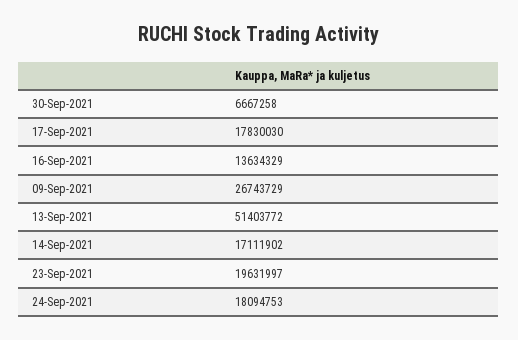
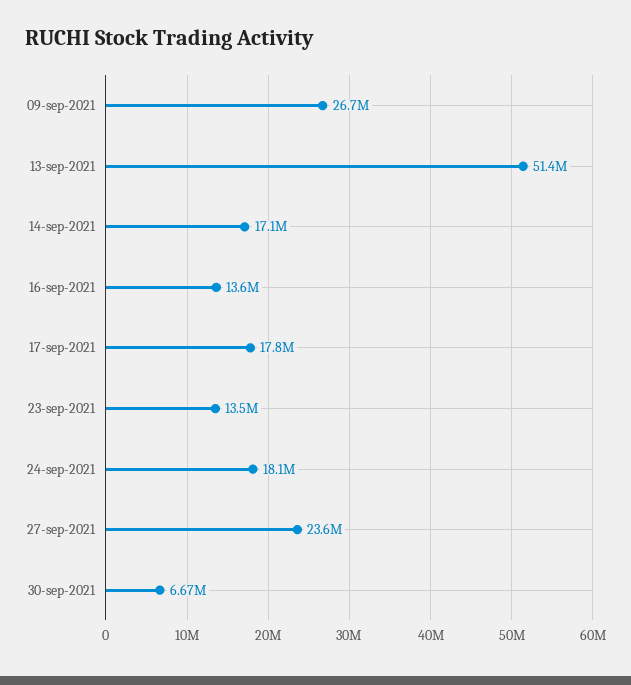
  {
    "30-Sep-2021": 6667258,
    "17-Sep-2021": 17830030,
    "16-Sep-2021": 13634329,
    "09-Sep-2021": 26743729,
    "13-Sep-2021": 51403772,
    "14-Sep-2021": 17111902,
-   "23-Sep-2021": 19631997,
+   "23-Sep-2021": 13500000,
-   "24-Sep-2021": 18094753
+   "24-Sep-2021": 18094753,
+   "27-sep-2021": 23600000
  }

